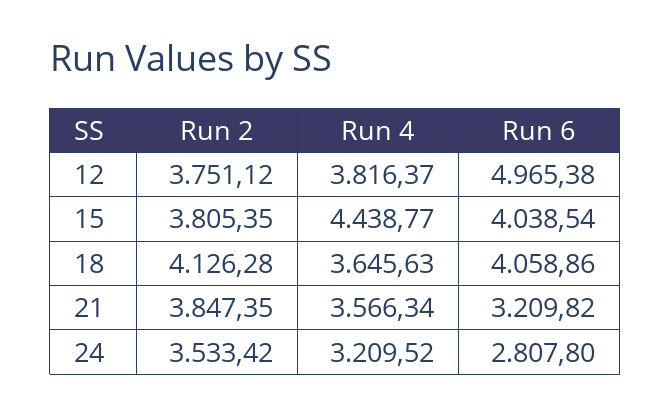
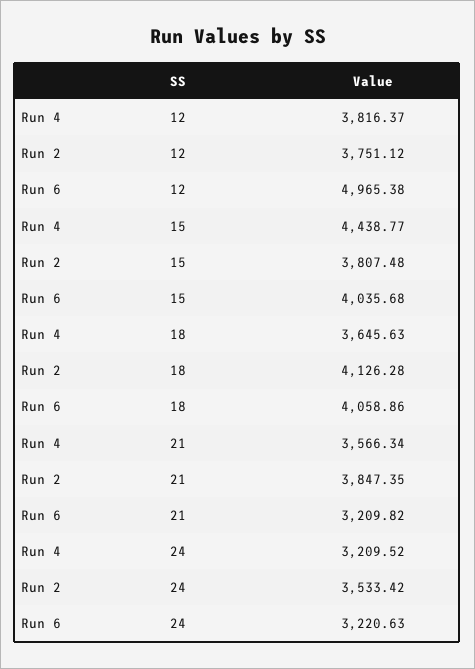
  {
    "Run 2": {
      "12": 3751.12,
-     "15": 3805.35,
+     "15": 3807.48,
      "18": 4126.28,
      "21": 3847.35,
      "24": 3533.42
    },
    "Run 4": {
      "12": 3816.37,
      "15": 4438.77,
      "18": 3645.63,
      "21": 3566.34,
      "24": 3209.52
    },
    "Run 6": {
      "12": 4965.38,
-     "15": 4038.54,
+     "15": 4035.68,
      "18": 4058.86,
      "21": 3209.82,
-     "24": 2807.8
+     "24": 3220.63
    }
  }

